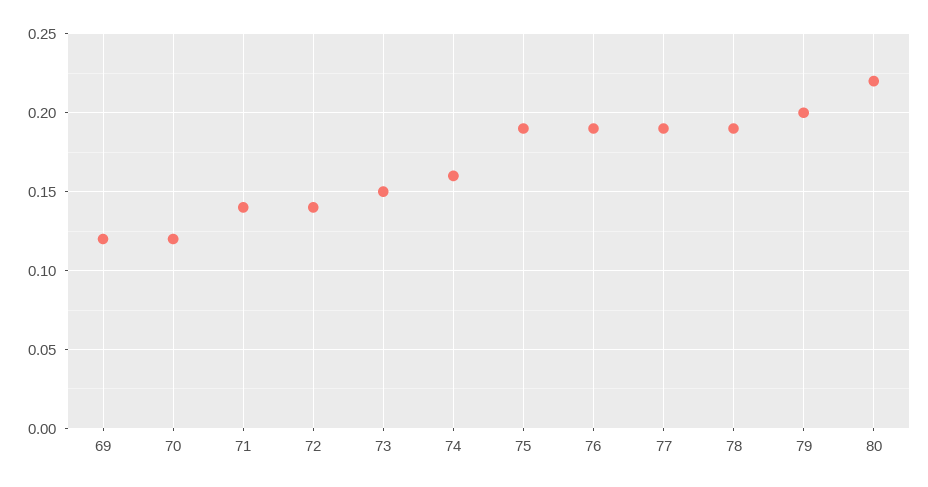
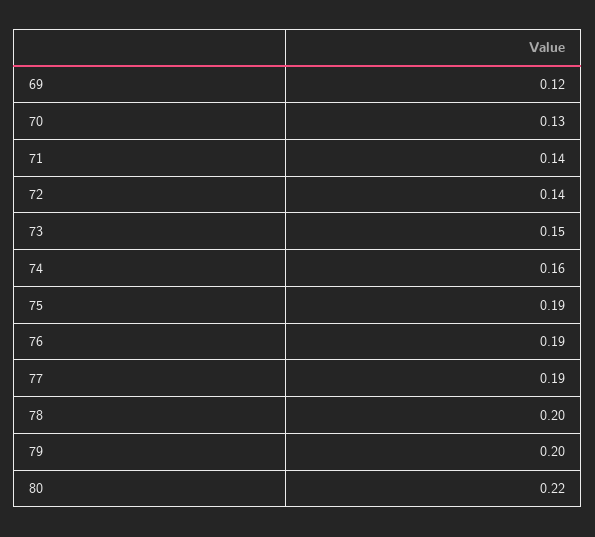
  {
    "69": 0.12,
-   "70": 0.12,
+   "70": 0.13,
    "71": 0.14,
    "72": 0.14,
    "73": 0.15,
    "74": 0.16,
    "75": 0.19,
    "76": 0.19,
    "77": 0.19,
-   "78": 0.19,
+   "78": 0.2,
    "79": 0.2,
    "80": 0.22
  }

